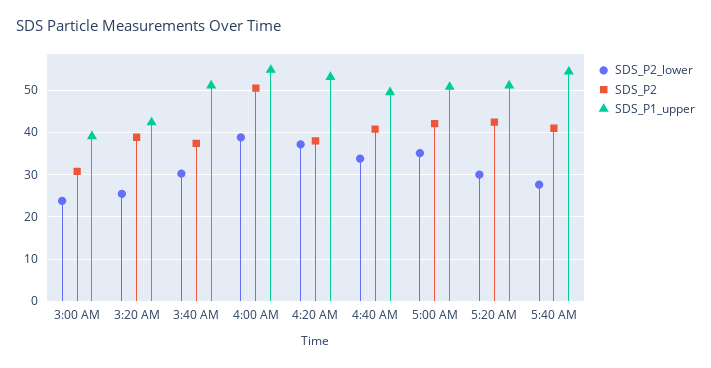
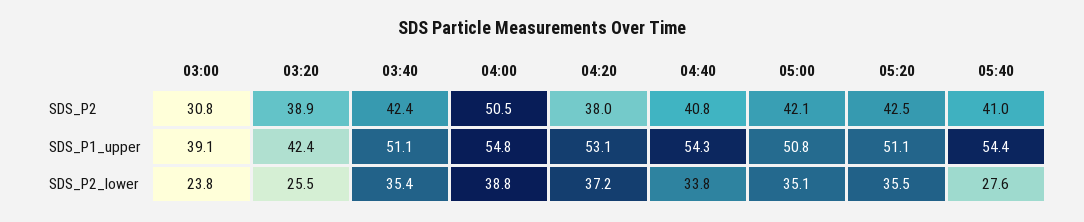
  {
    "SDS_P2_lower": {
      "3:00 AM": 23.8,
      "3:20 AM": 25.5,
-     "3:40 AM": 30,
+     "3:40 AM": 35.4,
      "4:00 AM": 38.8,
      "4:20 AM": 37.2,
      "4:40 AM": 33.8,
      "5:00 AM": 35.1,
-     "5:20 AM": 30,
+     "5:20 AM": 35.5,
      "5:40 AM": 27.6
    },
    "SDS_P2": {
      "3:00 AM": 30.8,
      "3:20 AM": 38.9,
-     "3:40 AM": 38,
+     "3:40 AM": 42.4,
      "4:00 AM": 50.5,
      "4:20 AM": 38,
      "4:40 AM": 40.8,
      "5:00 AM": 42.1,
      "5:20 AM": 42.5,
      "5:40 AM": 41
    },
    "SDS_P1_upper": {
      "3:00 AM": 39.1,
      "3:20 AM": 42.4,
      "3:40 AM": 51.1,
      "4:00 AM": 54.8,
      "4:20 AM": 53.1,
-     "4:40 AM": 50,
+     "4:40 AM": 54.3,
      "5:00 AM": 50.8,
      "5:20 AM": 51.1,
      "5:40 AM": 54.4
    }
  }

